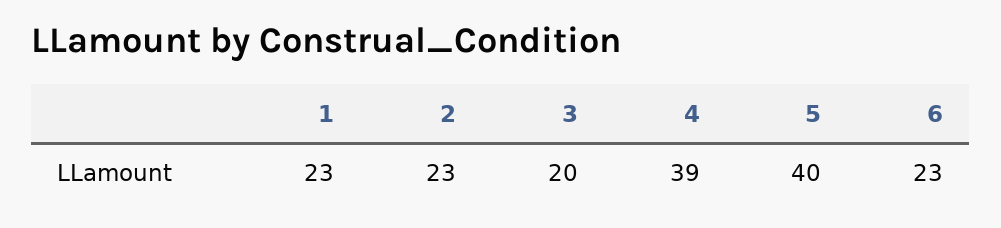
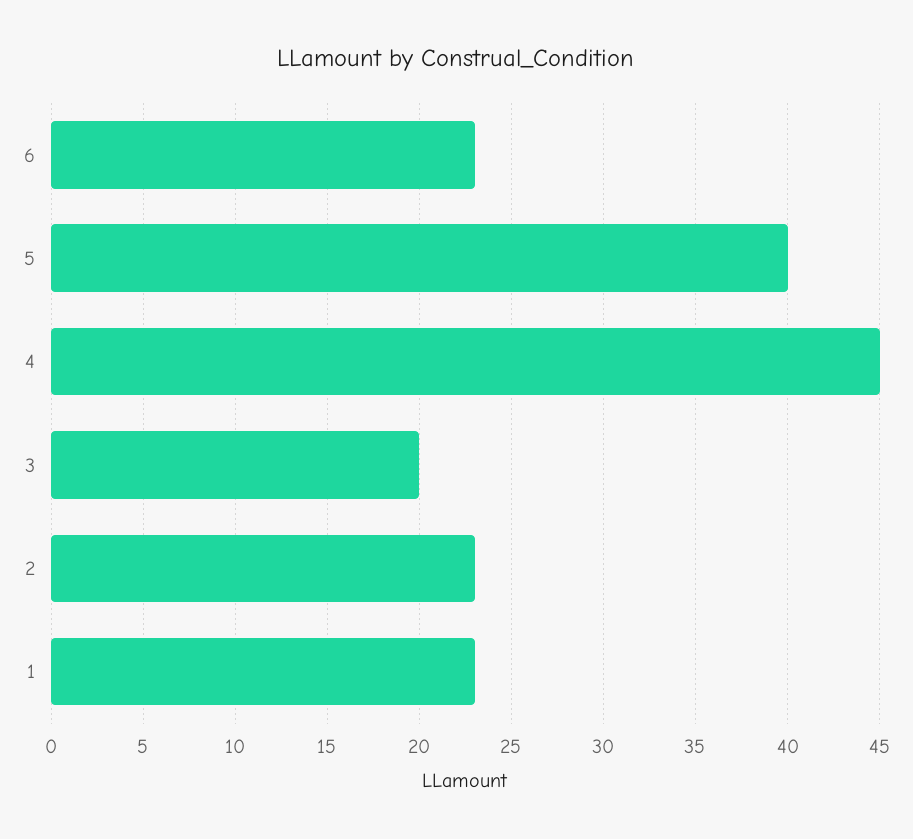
  {
    "1": 23,
    "2": 23,
    "3": 20,
-   "4": 39,
+   "4": 45,
    "5": 40,
    "6": 23
  }

